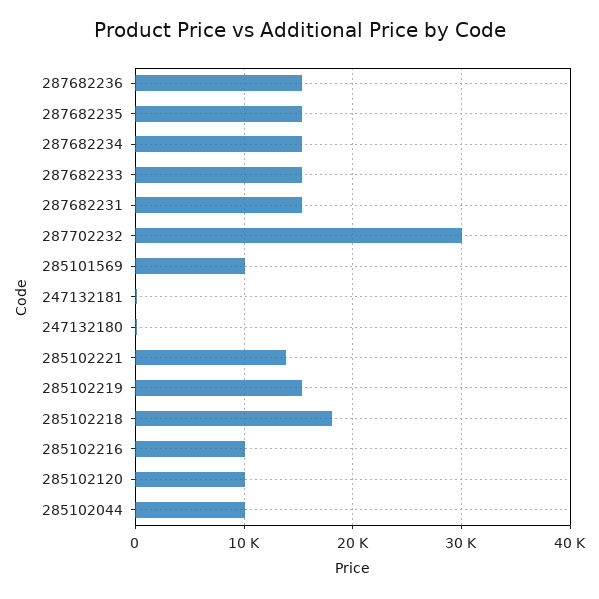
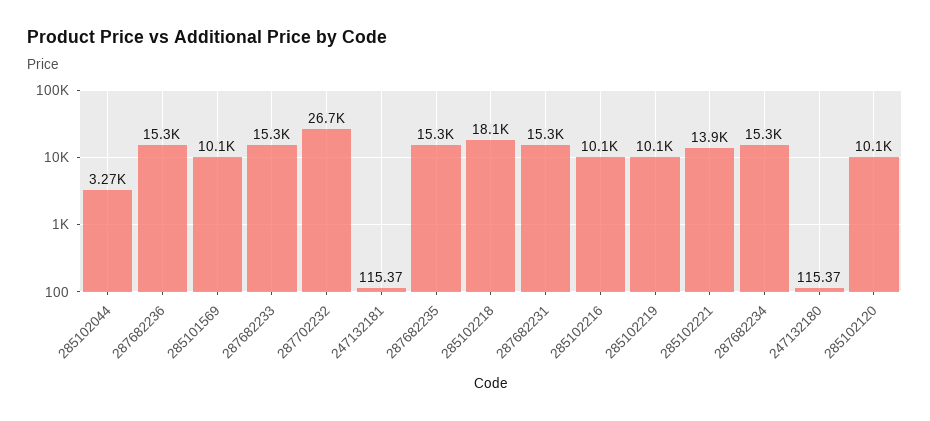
  {
    "287682236": 15300,
    "287682235": 15300,
    "287682234": 15300,
    "287682233": 15300,
    "287682231": 15300,
-   "287702232": 30000,
+   "287702232": 26700,
    "285101569": 10100,
    "247132181": 115.37,
    "247132180": 115.37,
    "285102221": 13900,
-   "285102219": 15000,
+   "285102219": 10100,
    "285102218": 18100,
    "285102216": 10100,
    "285102120": 10100,
-   "285102044": 10000
+   "285102044": 3270
  }

